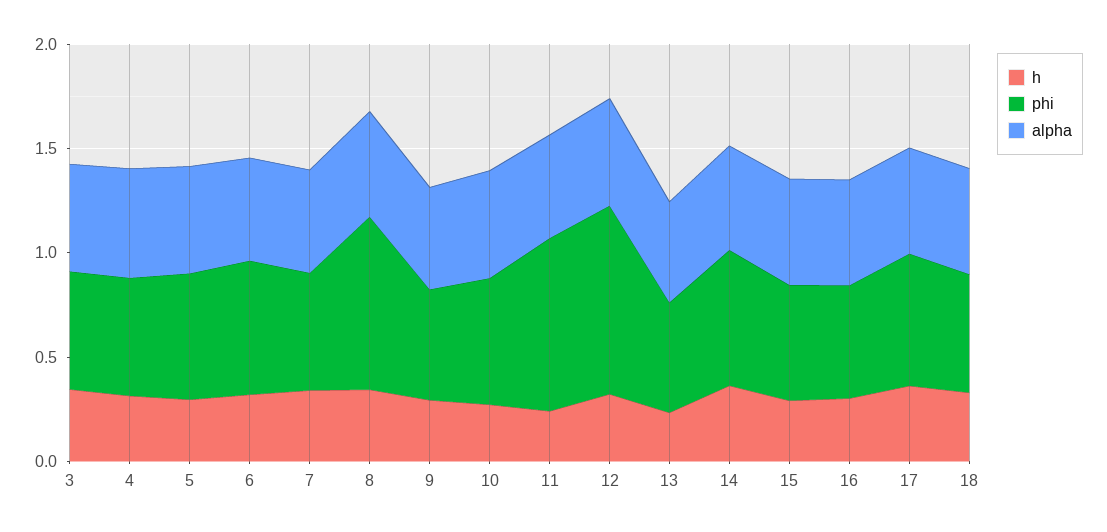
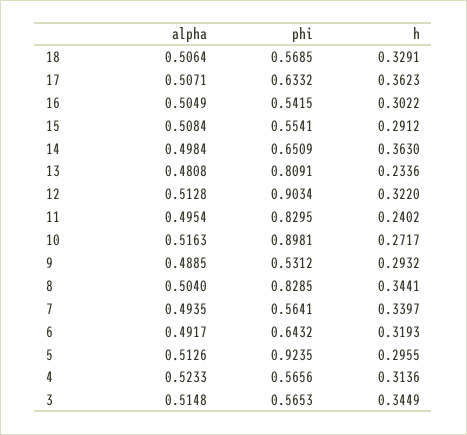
  {
    "h": {
      "3": 0.3449,
      "4": 0.3136,
      "5": 0.2955,
      "6": 0.3193,
      "7": 0.3397,
      "8": 0.3441,
      "9": 0.2932,
      "10": 0.2717,
      "11": 0.2402,
      "12": 0.322,
      "13": 0.2336,
      "14": 0.363,
      "15": 0.2912,
      "16": 0.3022,
      "17": 0.3623,
      "18": 0.3291
    },
    "phi": {
      "3": 0.5653,
      "4": 0.5656,
-     "5": 0.6,
+     "5": 0.9235,
      "6": 0.6432,
      "7": 0.5641,
      "8": 0.8285,
      "9": 0.5312,
-     "10": 0.6,
+     "10": 0.8981,
      "11": 0.8295,
      "12": 0.9034,
-     "13": 0.5,
+     "13": 0.8091,
      "14": 0.6509,
      "15": 0.5541,
      "16": 0.5415,
      "17": 0.6332,
      "18": 0.5685
    },
    "alpha": {
      "3": 0.5148,
      "4": 0.5233,
      "5": 0.5126,
      "6": 0.4917,
      "7": 0.4935,
      "8": 0.504,
      "9": 0.4885,
      "10": 0.5163,
      "11": 0.4954,
      "12": 0.5128,
      "13": 0.4808,
      "14": 0.4984,
      "15": 0.5084,
      "16": 0.5049,
      "17": 0.5071,
      "18": 0.5064
    }
  }

